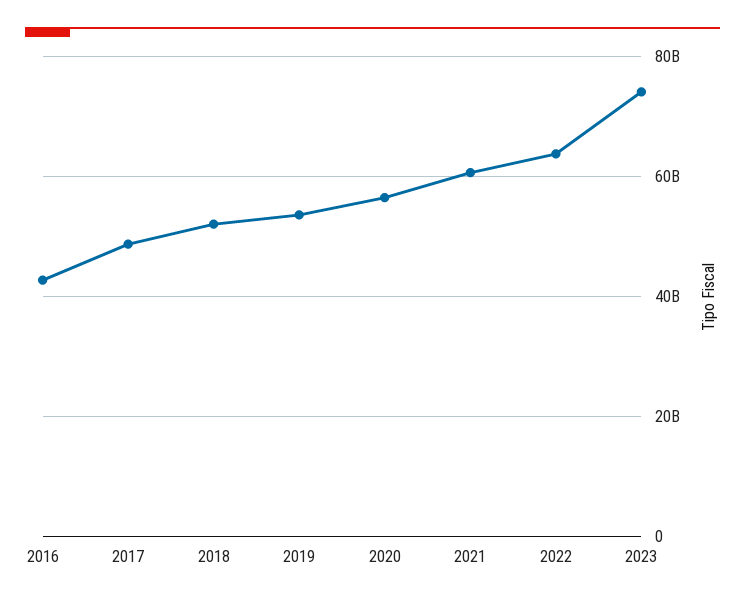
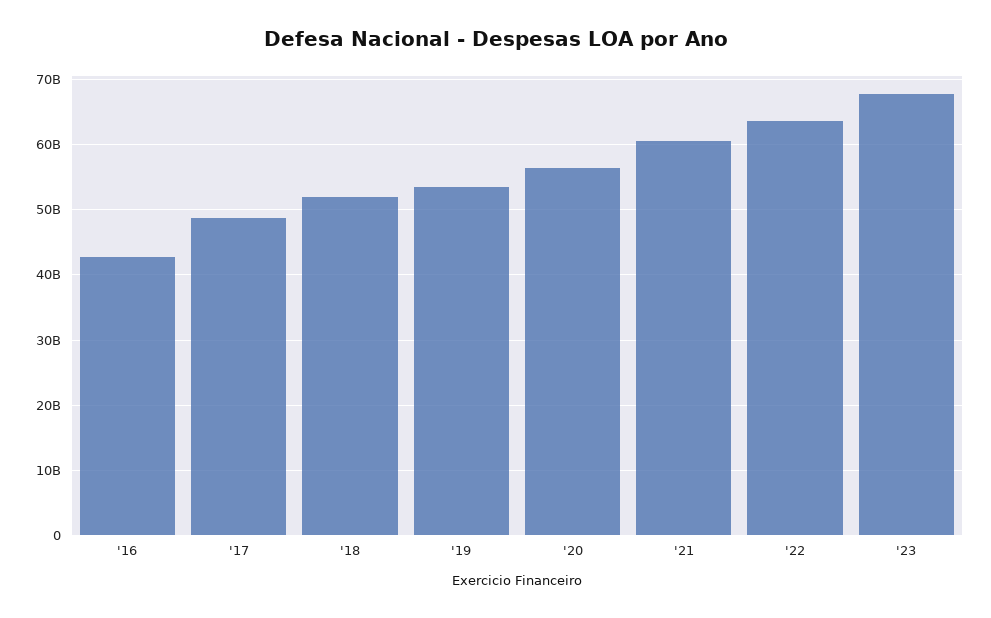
  {
    "2016": 43000000000,
    "2017": 49000000000,
    "2018": 52000000000,
    "2019": 54000000000,
    "2020": 56000000000,
    "2021": 61000000000,
    "2022": 64000000000,
-   "2023": 74000000000
+   "2023": 68000000000
  }

